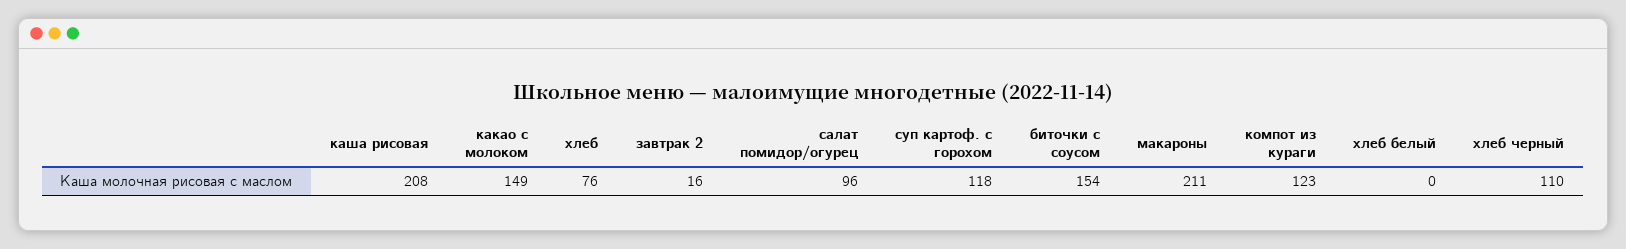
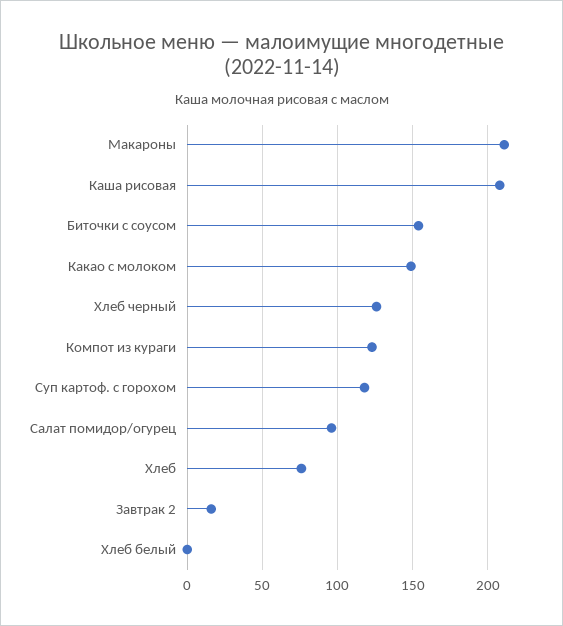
  {
    "каша рисовая": 208,
    "какао с молоком": 149,
    "хлеб": 76,
    "завтрак 2": 16,
    "салат помидор/огурец": 96,
    "суп картоф. с горохом": 118,
    "биточки с соусом": 154,
    "макароны": 211,
    "компот из кураги": 123,
    "хлеб белый": 0,
-   "хлеб черный": 110
+   "хлеб черный": 125
  }

